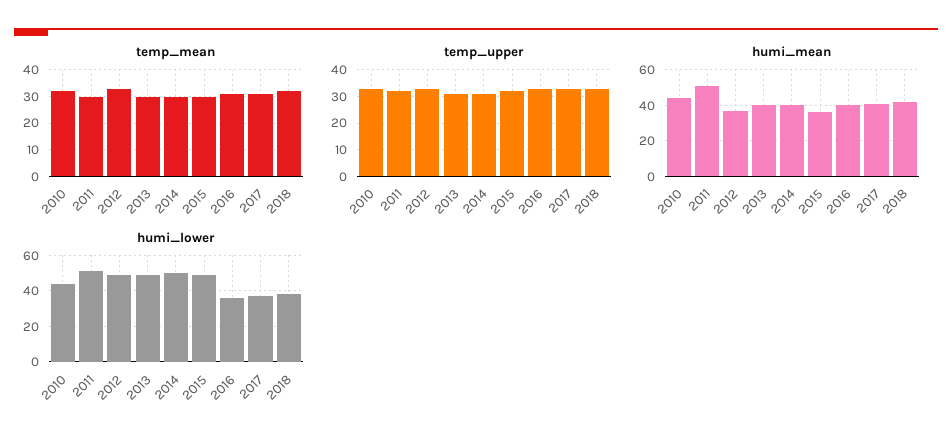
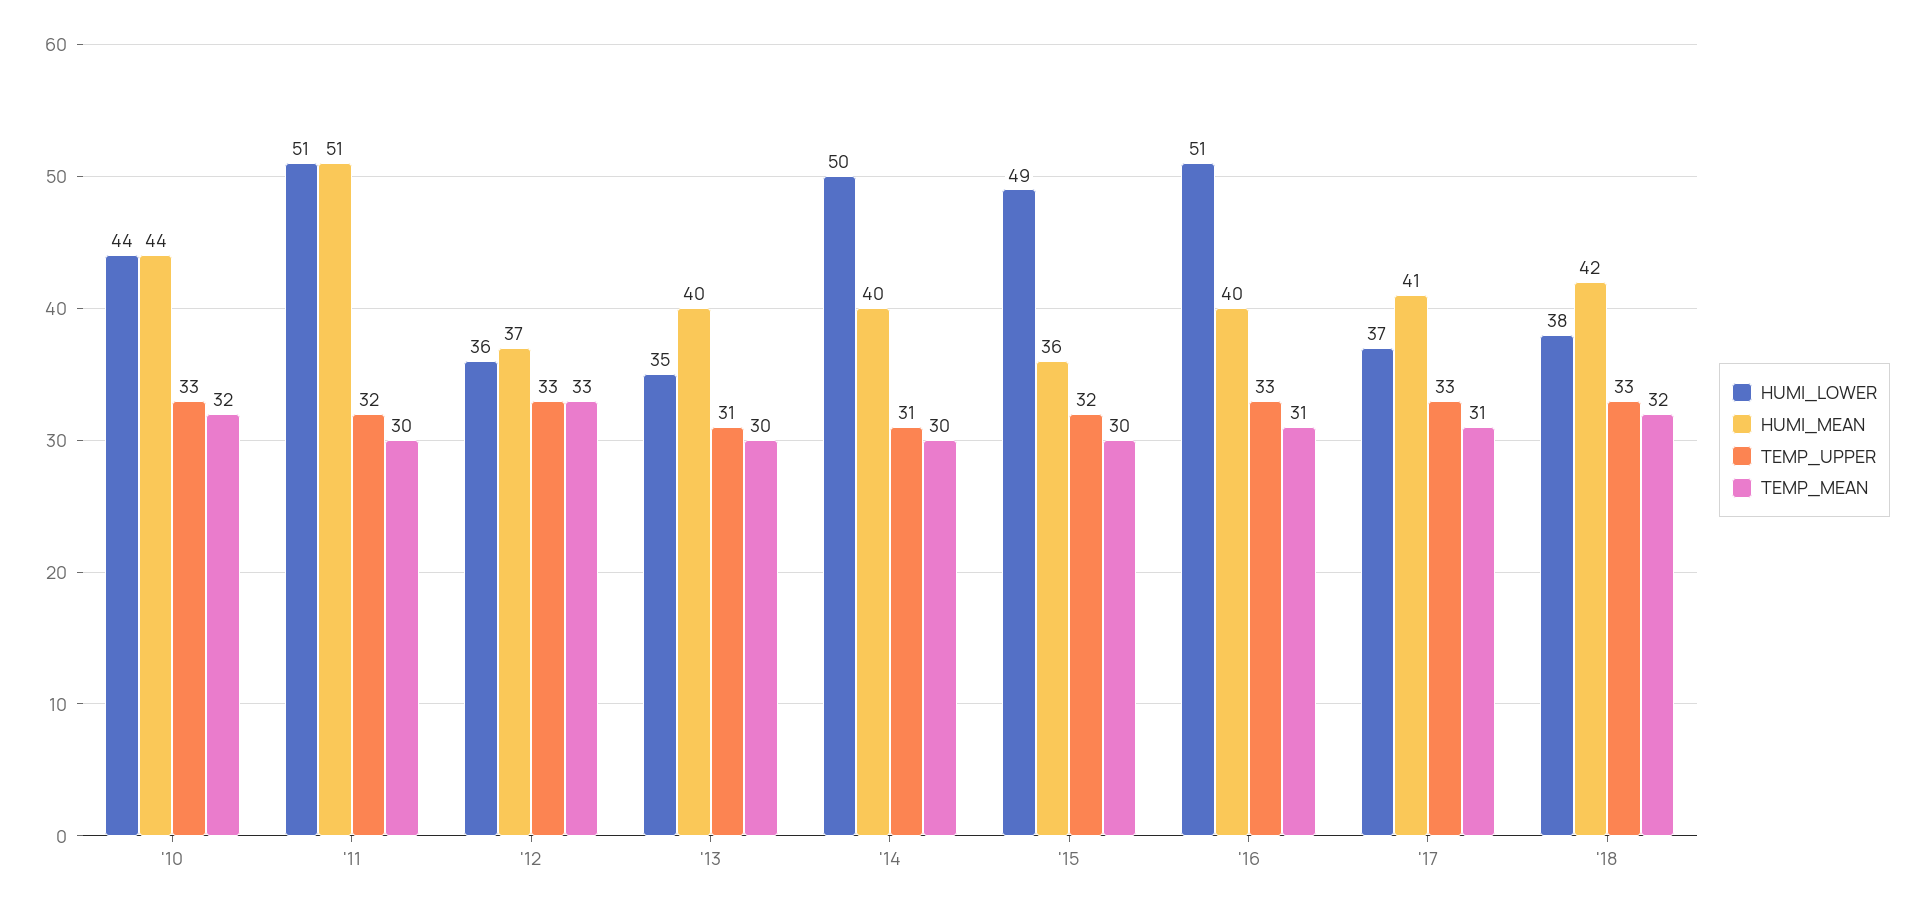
  {
    "temp_mean": {
      "2010": 32,
      "2011": 30,
      "2012": 33,
      "2013": 30,
      "2014": 30,
      "2015": 30,
      "2016": 31,
      "2017": 31,
      "2018": 32
    },
    "temp_upper": {
      "2010": 33,
      "2011": 32,
      "2012": 33,
      "2013": 31,
      "2014": 31,
      "2015": 32,
      "2016": 33,
      "2017": 33,
      "2018": 33
    },
    "humi_mean": {
      "2010": 44,
      "2011": 51,
      "2012": 37,
      "2013": 40,
      "2014": 40,
      "2015": 36,
      "2016": 40,
      "2017": 41,
      "2018": 42
    },
    "humi_lower": {
      "2010": 44,
      "2011": 51,
-     "2012": 50,
+     "2012": 36,
-     "2013": 50,
+     "2013": 35,
      "2014": 50,
      "2015": 49,
-     "2016": 35,
+     "2016": 51,
      "2017": 37,
      "2018": 38
    }
  }

